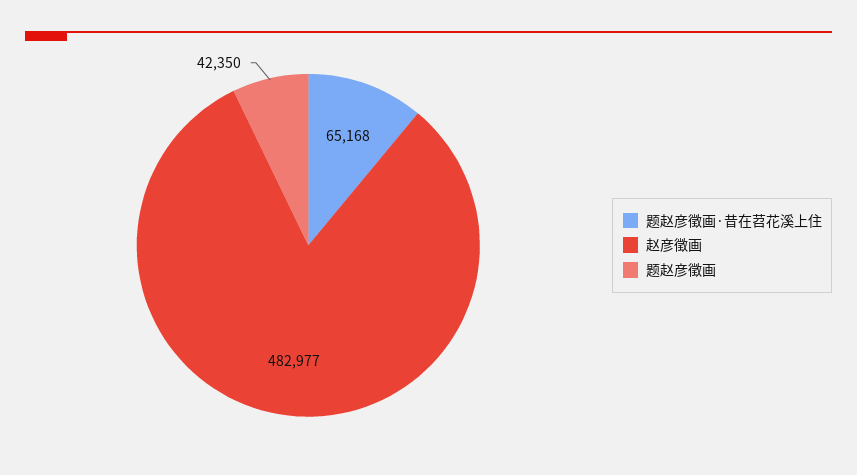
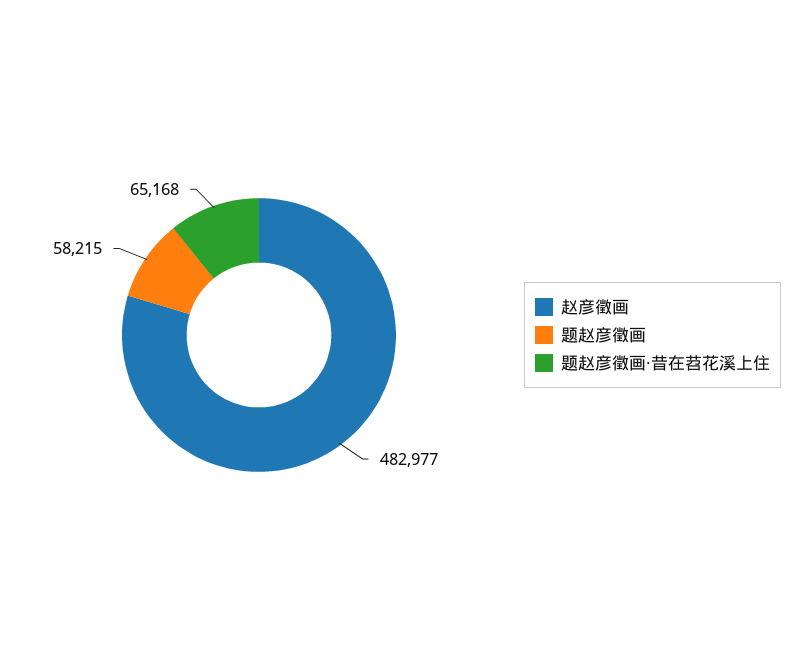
  {
    "题赵彦徵画·昔在苕花溪上住": 65168,
    "赵彦徵画": 482977,
-   "题赵彦徵画": 42350
+   "题赵彦徵画": 58215
  }

